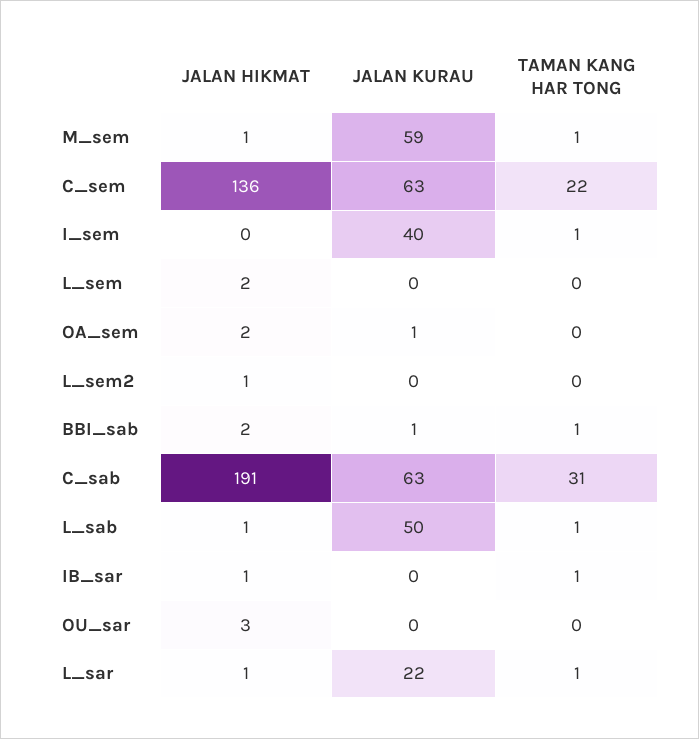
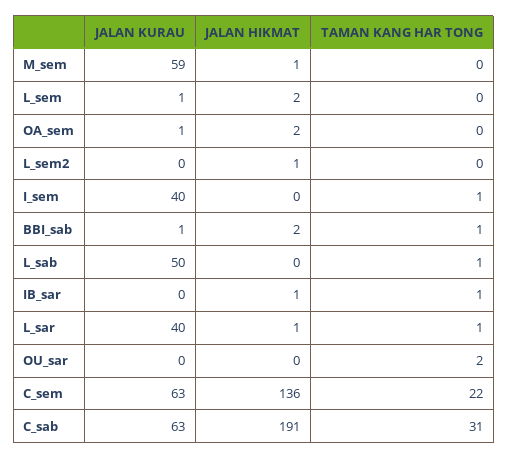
  {
    "JALAN HIKMAT": {
      "M_sem": 1,
      "C_sem": 136,
      "I_sem": 0,
      "L_sem": 2,
      "OA_sem": 2,
      "L_sem2": 1,
      "BBI_sab": 2,
      "C_sab": 191,
-     "L_sab": 1,
+     "L_sab": 0,
      "IB_sar": 1,
-     "OU_sar": 3,
+     "OU_sar": 0,
      "L_sar": 1
    },
    "JALAN KURAU": {
      "M_sem": 59,
      "C_sem": 63,
      "I_sem": 40,
-     "L_sem": 0,
+     "L_sem": 1,
      "OA_sem": 1,
      "L_sem2": 0,
      "BBI_sab": 1,
      "C_sab": 63,
      "L_sab": 50,
      "IB_sar": 0,
      "OU_sar": 0,
-     "L_sar": 22
+     "L_sar": 40
    },
    "TAMAN KANG HAR TONG": {
-     "M_sem": 1,
+     "M_sem": 0,
      "C_sem": 22,
      "I_sem": 1,
      "L_sem": 0,
      "OA_sem": 0,
      "L_sem2": 0,
      "BBI_sab": 1,
      "C_sab": 31,
      "L_sab": 1,
      "IB_sar": 1,
-     "OU_sar": 0,
+     "OU_sar": 2,
      "L_sar": 1
    }
  }

